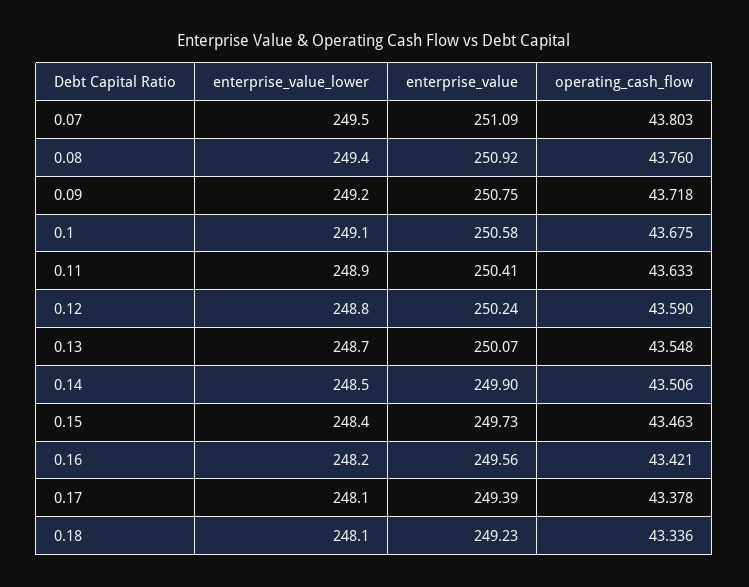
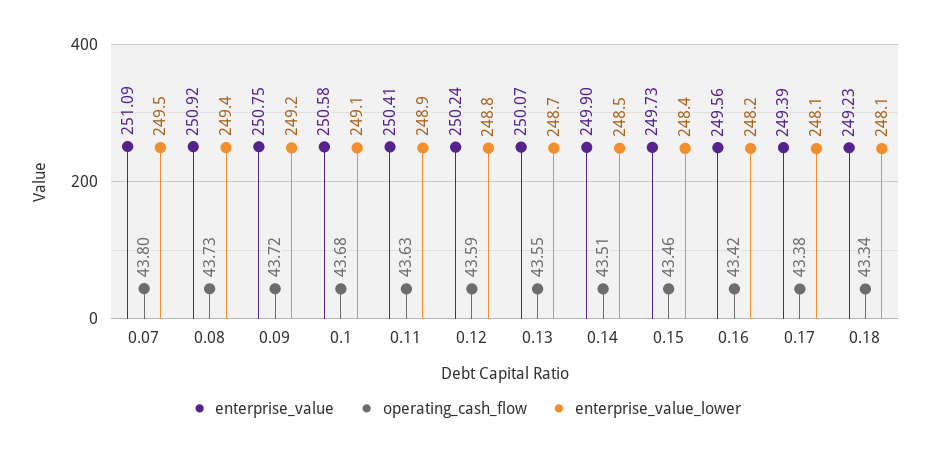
  {
    "enterprise_value_lower": {
      "0.07": 249.5,
      "0.08": 249.4,
      "0.09": 249.2,
      "0.1": 249.1,
      "0.11": 248.9,
      "0.12": 248.8,
      "0.13": 248.7,
      "0.14": 248.5,
      "0.15": 248.4,
      "0.16": 248.2,
      "0.17": 248.1,
      "0.18": 248.1
    },
    "enterprise_value": {
      "0.07": 251.09,
      "0.08": 250.92,
      "0.09": 250.75,
      "0.1": 250.58,
      "0.11": 250.41,
      "0.12": 250.24,
      "0.13": 250.07,
      "0.14": 249.9,
      "0.15": 249.73,
      "0.16": 249.56,
      "0.17": 249.39,
      "0.18": 249.23
    },
    "operating_cash_flow": {
      "0.07": 43.803,
-     "0.08": 43.76,
+     "0.08": 43.73,
      "0.09": 43.718,
      "0.1": 43.675,
      "0.11": 43.633,
      "0.12": 43.59,
      "0.13": 43.548,
      "0.14": 43.506,
      "0.15": 43.463,
      "0.16": 43.421,
      "0.17": 43.378,
      "0.18": 43.336
    }
  }

